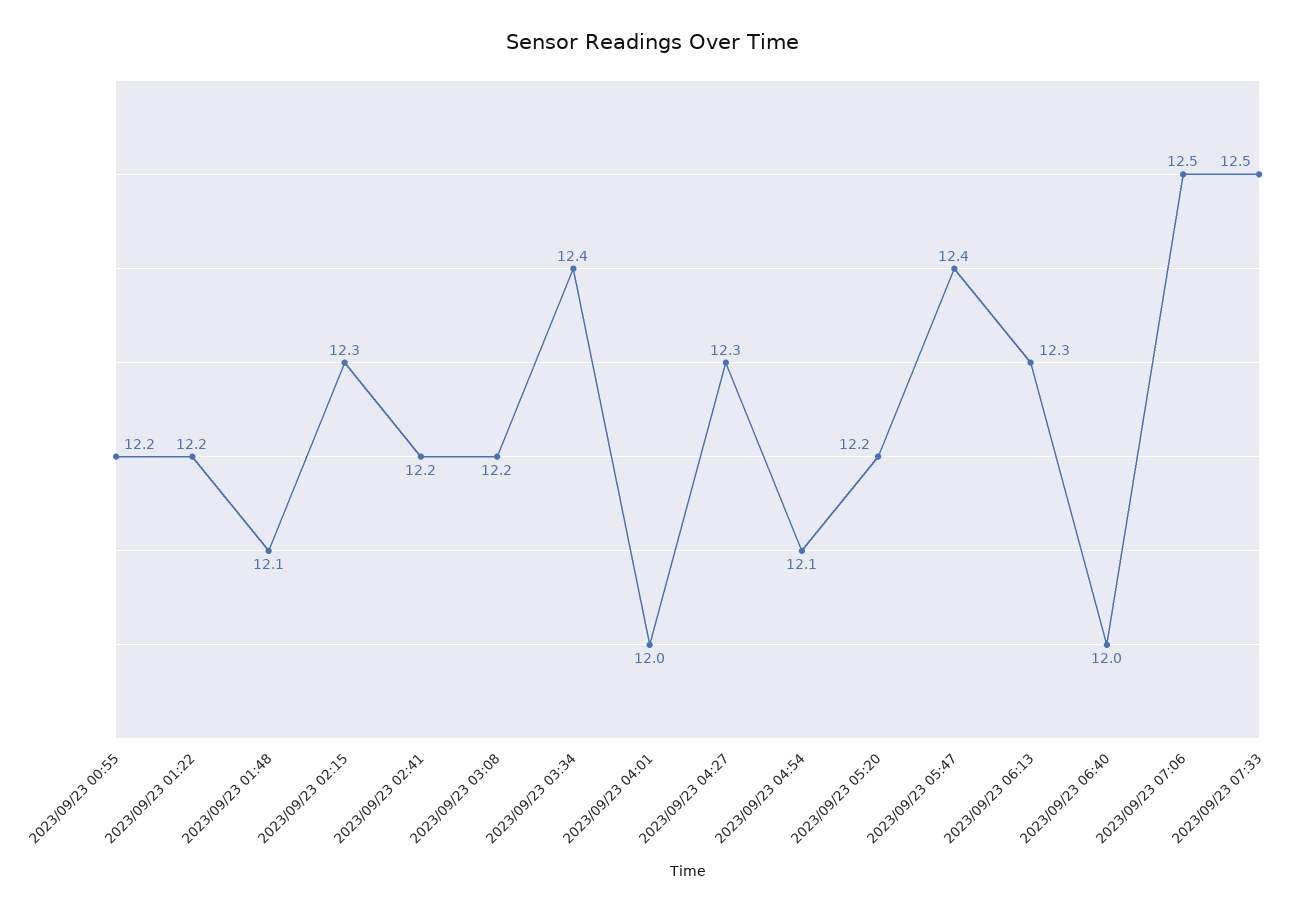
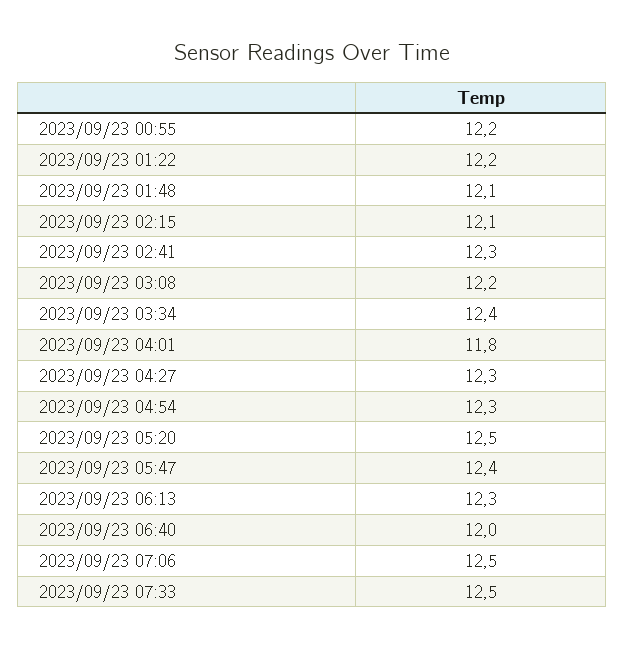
  {
    "2023/09/23 00:55": 12.2,
    "2023/09/23 01:22": 12.2,
    "2023/09/23 01:48": 12.1,
-   "2023/09/23 02:15": 12.3,
+   "2023/09/23 02:15": 12.1,
-   "2023/09/23 02:41": 12.2,
+   "2023/09/23 02:41": 12.3,
    "2023/09/23 03:08": 12.2,
    "2023/09/23 03:34": 12.4,
-   "2023/09/23 04:01": 12,
+   "2023/09/23 04:01": 11.8,
    "2023/09/23 04:27": 12.3,
-   "2023/09/23 04:54": 12.1,
+   "2023/09/23 04:54": 12.3,
-   "2023/09/23 05:20": 12.2,
+   "2023/09/23 05:20": 12.5,
    "2023/09/23 05:47": 12.4,
    "2023/09/23 06:13": 12.3,
    "2023/09/23 06:40": 12,
    "2023/09/23 07:06": 12.5,
    "2023/09/23 07:33": 12.5
  }

